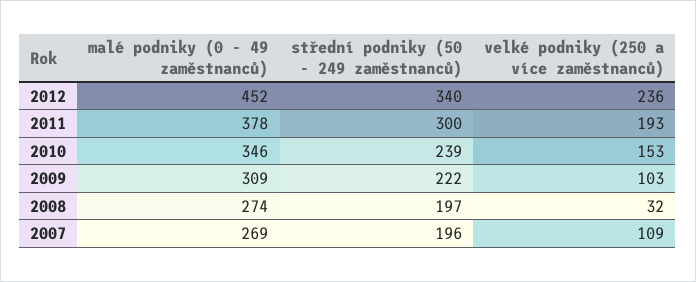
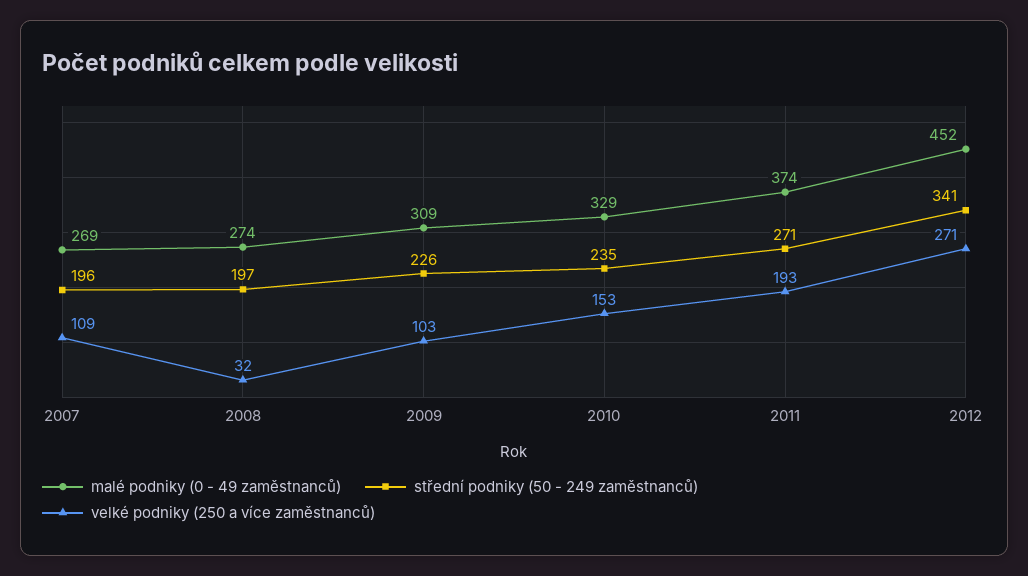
  {
    "malé podniky (0 - 49 zaměstnanců)": {
      "2012": 452,
-     "2011": 378,
+     "2011": 374,
-     "2010": 346,
+     "2010": 329,
      "2009": 309,
      "2008": 274,
      "2007": 269
    },
    "střední podniky (50 - 249 zaměstnanců)": {
-     "2012": 340,
+     "2012": 341,
-     "2011": 300,
+     "2011": 271,
-     "2010": 239,
+     "2010": 235,
-     "2009": 222,
+     "2009": 226,
      "2008": 197,
      "2007": 196
    },
    "velké podniky (250 a více zaměstnanců)": {
-     "2012": 236,
+     "2012": 271,
      "2011": 193,
      "2010": 153,
      "2009": 103,
      "2008": 32,
      "2007": 109
    }
  }

